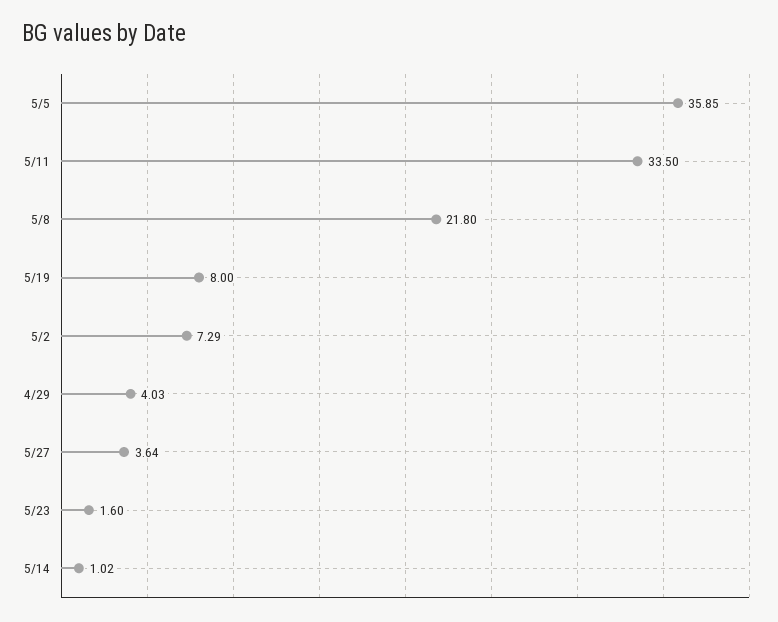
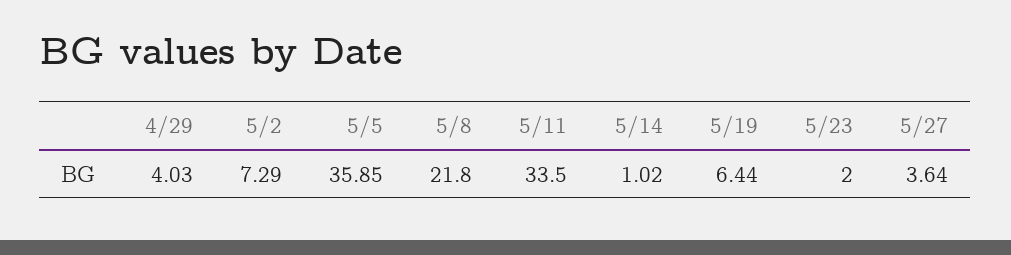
  {
    "5/5": 35.85,
    "5/11": 33.5,
    "5/8": 21.8,
-   "5/19": 8,
+   "5/19": 6.44,
    "5/2": 7.29,
    "4/29": 4.03,
    "5/27": 3.64,
-   "5/23": 1.6,
+   "5/23": 2,
    "5/14": 1.02
  }

